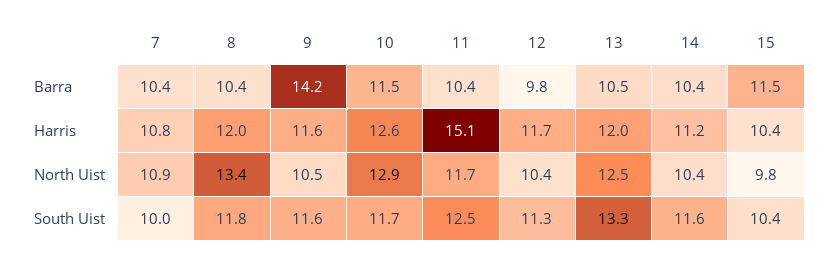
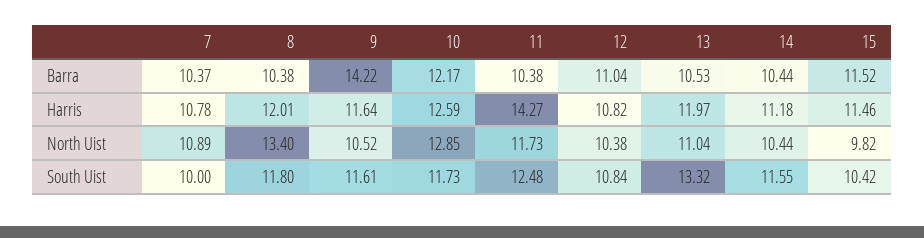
  {
    "7": {
      "Barra": 10.37,
      "Harris": 10.78,
      "North Uist": 10.89,
      "South Uist": 10
    },
    "8": {
      "Barra": 10.38,
      "Harris": 12.01,
      "North Uist": 13.4,
      "South Uist": 11.8
    },
    "9": {
      "Barra": 14.22,
      "Harris": 11.64,
      "North Uist": 10.52,
      "South Uist": 11.61
    },
    "10": {
-     "Barra": 11.5,
+     "Barra": 12.17,
      "Harris": 12.59,
      "North Uist": 12.85,
      "South Uist": 11.73
    },
    "11": {
      "Barra": 10.38,
-     "Harris": 15.1,
+     "Harris": 14.27,
      "North Uist": 11.73,
      "South Uist": 12.48
    },
    "12": {
-     "Barra": 9.8,
+     "Barra": 11.04,
-     "Harris": 11.7,
+     "Harris": 10.82,
      "North Uist": 10.38,
-     "South Uist": 11.3
+     "South Uist": 10.84
    },
    "13": {
      "Barra": 10.53,
      "Harris": 11.97,
-     "North Uist": 12.5,
+     "North Uist": 11.04,
      "South Uist": 13.32
    },
    "14": {
      "Barra": 10.44,
      "Harris": 11.18,
      "North Uist": 10.44,
      "South Uist": 11.55
    },
    "15": {
      "Barra": 11.52,
-     "Harris": 10.4,
+     "Harris": 11.46,
      "North Uist": 9.82,
      "South Uist": 10.42
    }
  }

